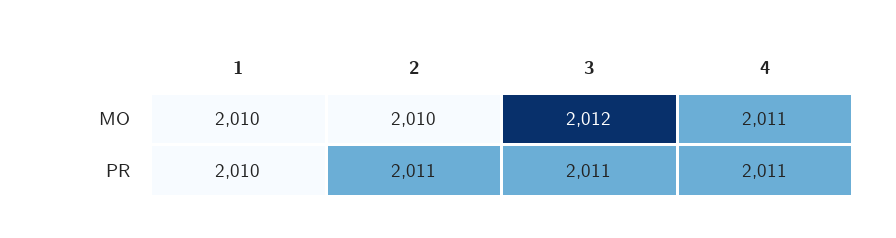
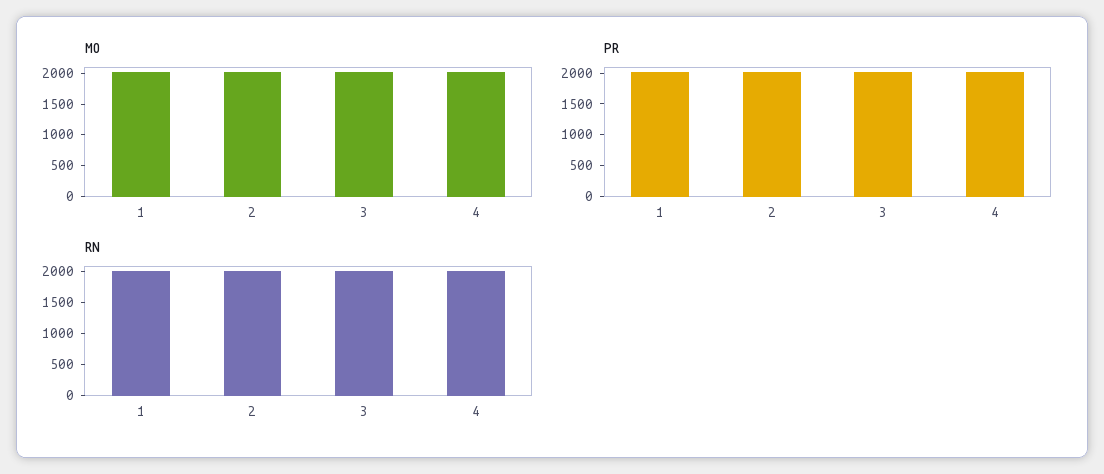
  {
    "MO": {
      "1": 2010,
      "2": 2010,
      "3": 2012,
      "4": 2011
    },
    "PR": {
      "1": 2010,
      "2": 2011,
      "3": 2011,
      "4": 2011
-   }
+   },
+   "RN": {
+     "1": 2000,
+     "2": 2000,
+     "3": 2000,
+     "4": 2000
+   }
  }

